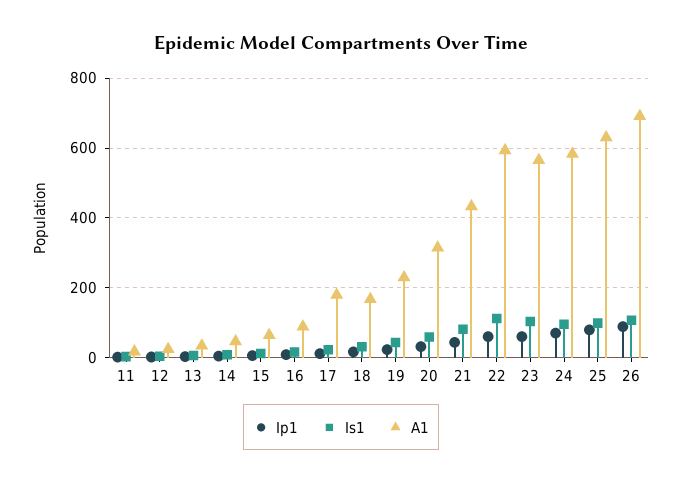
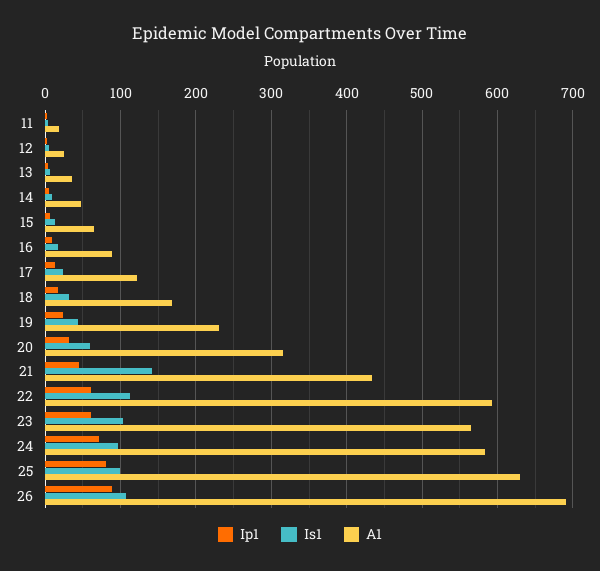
  {
    "Ip1": {
      "11": 0,
      "12": 0,
      "13": 0,
      "14": 0,
      "15": 10,
      "16": 10,
      "17": 10,
      "18": 20,
      "19": 20,
      "20": 30,
      "21": 40,
      "22": 60,
      "23": 60,
      "24": 70,
      "25": 80,
      "26": 90
    },
    "Is1": {
      "11": 0,
      "12": 0,
      "13": 10,
      "14": 10,
      "15": 10,
      "16": 20,
      "17": 20,
      "18": 30,
      "19": 40,
      "20": 60,
-     "21": 80,
+     "21": 140,
      "22": 110,
      "23": 100,
      "24": 100,
      "25": 100,
      "26": 110
    },
    "A1": {
      "11": 20,
      "12": 30,
      "13": 40,
      "14": 50,
      "15": 70,
      "16": 90,
-     "17": 180,
+     "17": 120,
      "18": 170,
      "19": 230,
      "20": 320,
      "21": 430,
      "22": 590,
      "23": 570,
      "24": 580,
      "25": 630,
      "26": 690
    }
  }

